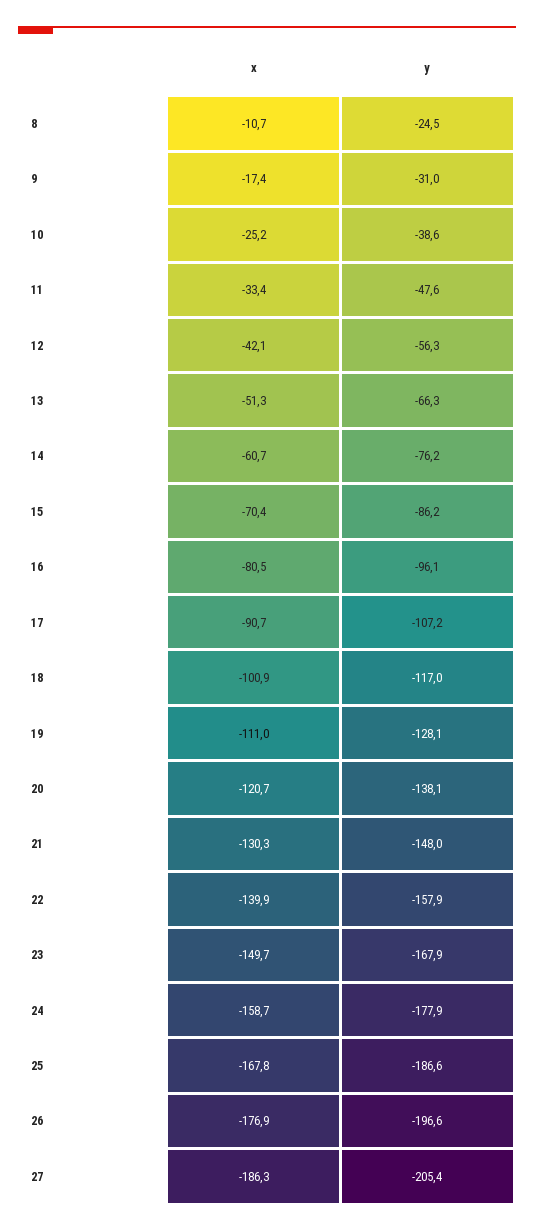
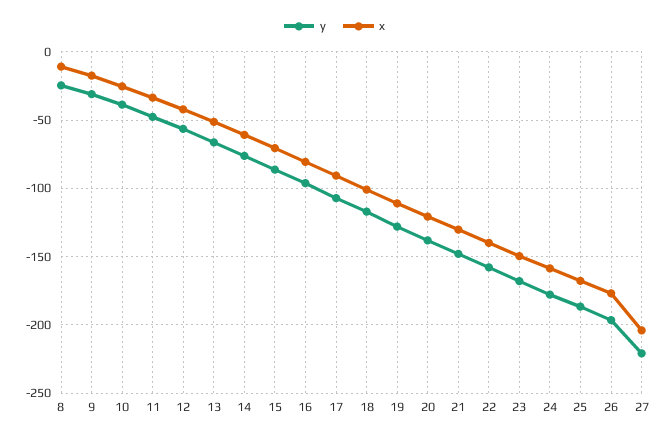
  {
    "x": {
      "8": -10.7,
      "9": -17.4,
      "10": -25.2,
      "11": -33.4,
      "12": -42.1,
      "13": -51.3,
      "14": -60.7,
      "15": -70.4,
      "16": -80.5,
      "17": -90.7,
      "18": -100.9,
      "19": -111,
      "20": -120.7,
      "21": -130.3,
      "22": -139.9,
      "23": -149.7,
      "24": -158.7,
      "25": -167.8,
      "26": -176.9,
-     "27": -186.3
+     "27": -205
    },
    "y": {
      "8": -24.5,
      "9": -31,
      "10": -38.6,
      "11": -47.6,
      "12": -56.3,
      "13": -66.3,
      "14": -76.2,
      "15": -86.2,
      "16": -96.1,
      "17": -107.2,
      "18": -117,
      "19": -128.1,
      "20": -138.1,
      "21": -148,
      "22": -157.9,
      "23": -167.9,
      "24": -177.9,
      "25": -186.6,
      "26": -196.6,
-     "27": -205.4
+     "27": -220
    }
  }

